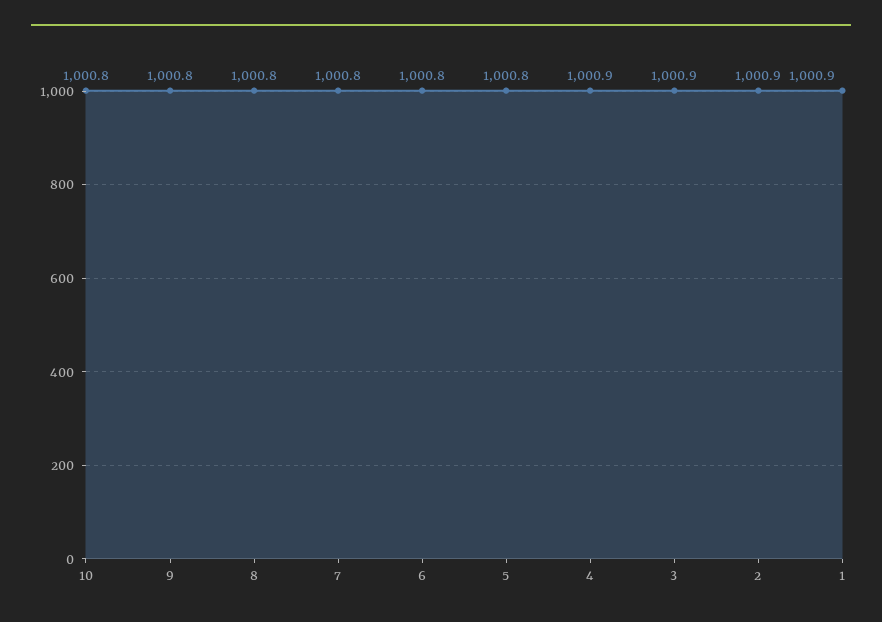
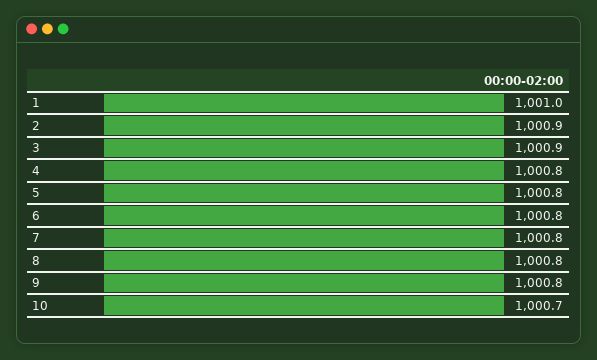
  {
-   "10": 1000.8,
+   "10": 1000.7,
    "9": 1000.8,
    "8": 1000.8,
    "7": 1000.8,
    "6": 1000.8,
    "5": 1000.8,
-   "4": 1000.9,
+   "4": 1000.8,
    "3": 1000.9,
    "2": 1000.9,
-   "1": 1000.9
+   "1": 1001
  }

